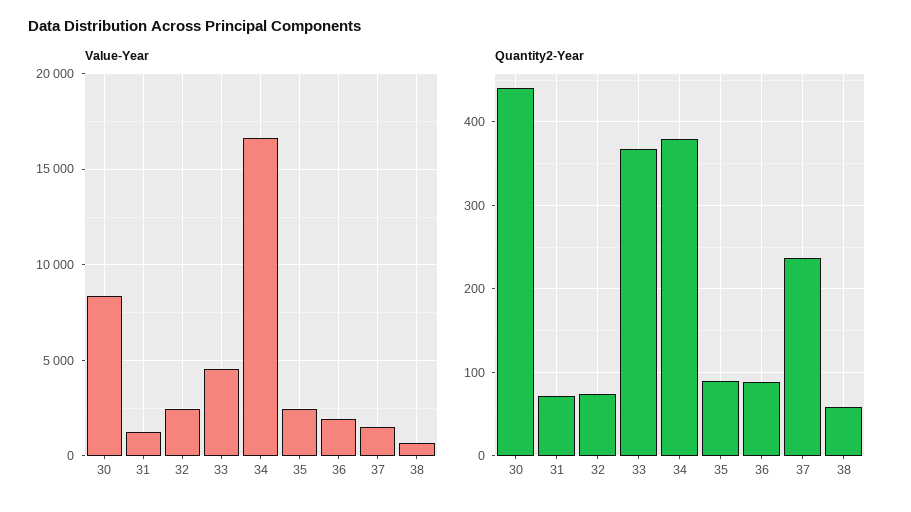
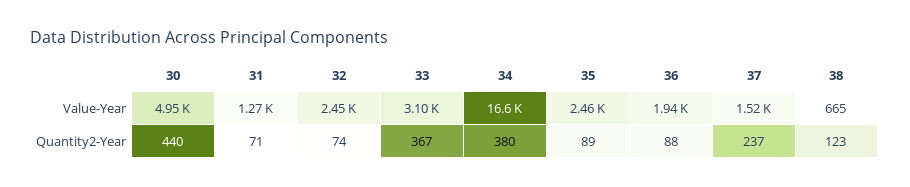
  {
    "Value-Year": {
-     "30": 8500,
+     "30": 4950,
      "31": 1270,
      "32": 2450,
-     "33": 4500,
+     "33": 3100,
      "34": 16600,
      "35": 2460,
      "36": 1940,
      "37": 1520,
      "38": 665
    },
    "Quantity2-Year": {
      "30": 440,
      "31": 71,
      "32": 74,
      "33": 367,
      "34": 380,
      "35": 89,
      "36": 88,
      "37": 237,
-     "38": 60
+     "38": 123
    }
  }

